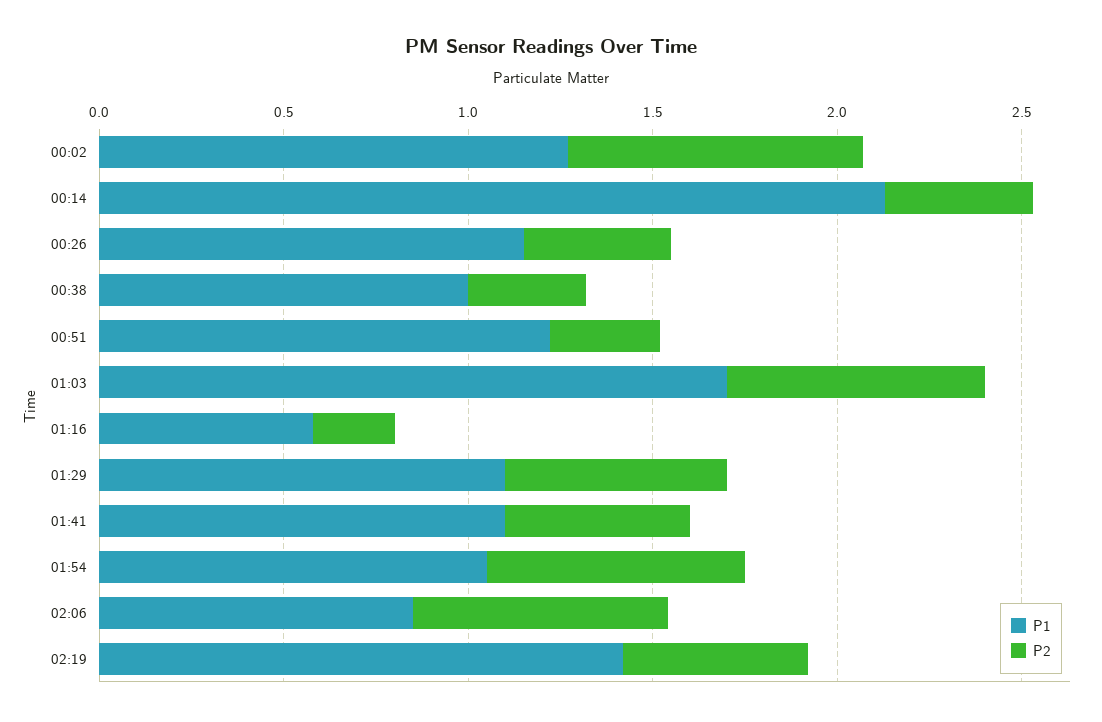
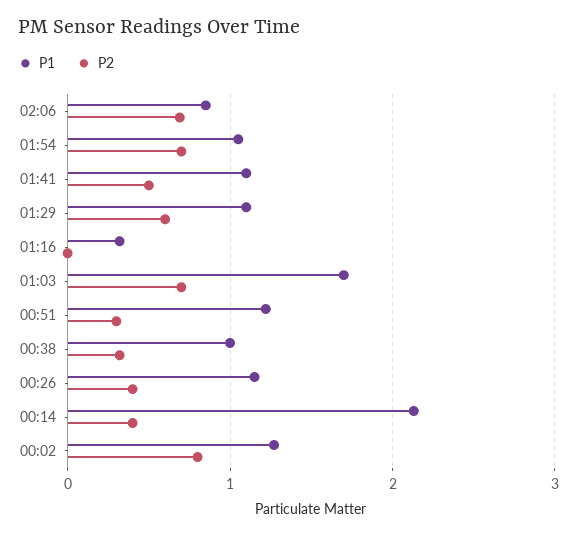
  {
    "P1": {
      "00:02": 1.3,
      "00:14": 2.1,
      "00:26": 1.2,
      "00:38": 1,
      "00:51": 1.2,
      "01:03": 1.7,
-     "01:16": 0.6,
+     "01:16": 0.3,
      "01:29": 1.1,
      "01:41": 1.1,
      "01:54": 1.1,
-     "02:06": 0.9,
+     "02:06": 0.9
-     "02:19": 1.4
    },
    "P2": {
      "00:02": 0.8,
      "00:14": 0.4,
      "00:26": 0.4,
      "00:38": 0.3,
      "00:51": 0.3,
      "01:03": 0.7,
-     "01:16": 0.2,
+     "01:16": 0,
      "01:29": 0.6,
      "01:41": 0.5,
      "01:54": 0.7,
-     "02:06": 0.7,
+     "02:06": 0.7
-     "02:19": 0.5
    }
  }

